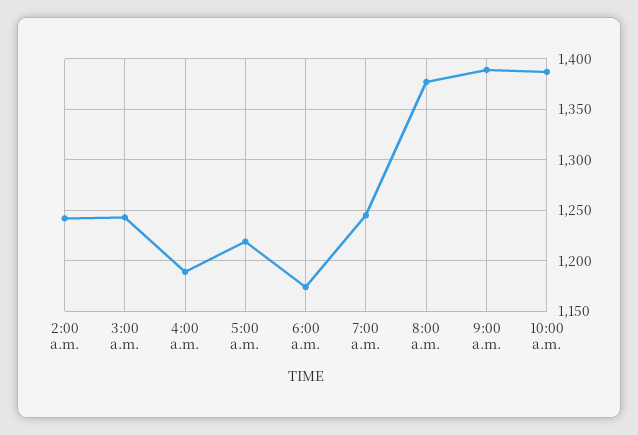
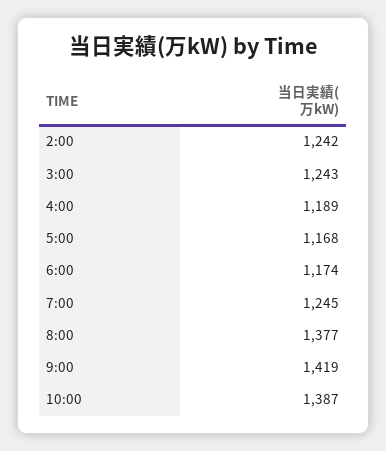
  {
    "2:00 a.m.": 1242,
    "3:00 a.m.": 1243,
    "4:00 a.m.": 1189,
-   "5:00 a.m.": 1220,
+   "5:00 a.m.": 1168,
    "6:00 a.m.": 1174,
    "7:00 a.m.": 1245,
    "8:00 a.m.": 1377,
-   "9:00 a.m.": 1390,
+   "9:00 a.m.": 1419,
    "10:00 a.m.": 1387
  }

